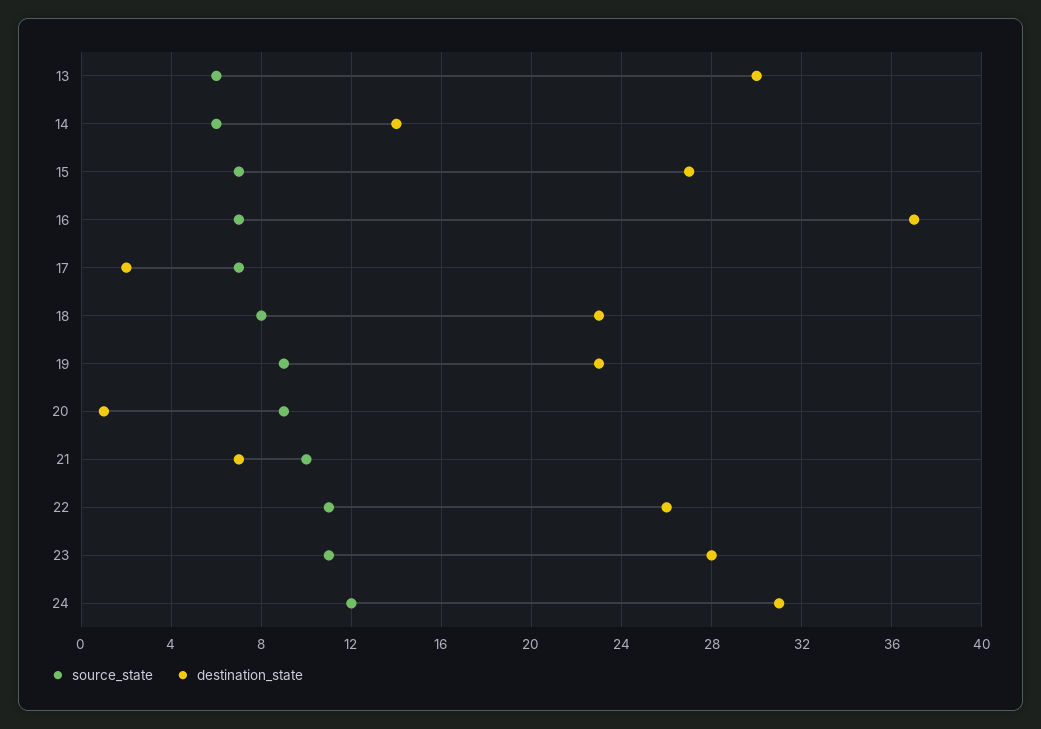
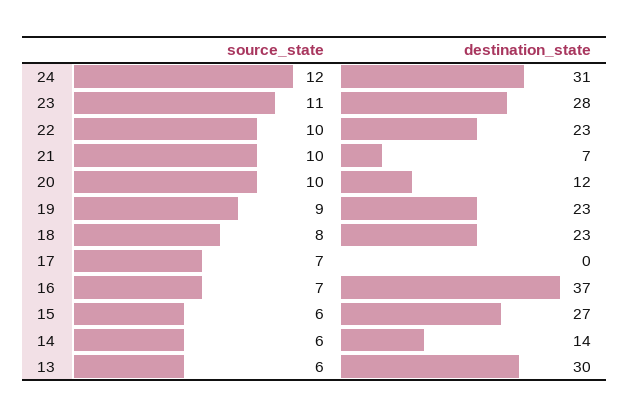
  {
    "source_state": {
      "13": 6,
      "14": 6,
-     "15": 7,
+     "15": 6,
      "16": 7,
      "17": 7,
      "18": 8,
      "19": 9,
-     "20": 9,
+     "20": 10,
      "21": 10,
-     "22": 11,
+     "22": 10,
      "23": 11,
      "24": 12
    },
    "destination_state": {
      "13": 30,
      "14": 14,
      "15": 27,
      "16": 37,
-     "17": 2,
+     "17": 0,
      "18": 23,
      "19": 23,
-     "20": 1,
+     "20": 12,
      "21": 7,
-     "22": 26,
+     "22": 23,
      "23": 28,
      "24": 31
    }
  }

